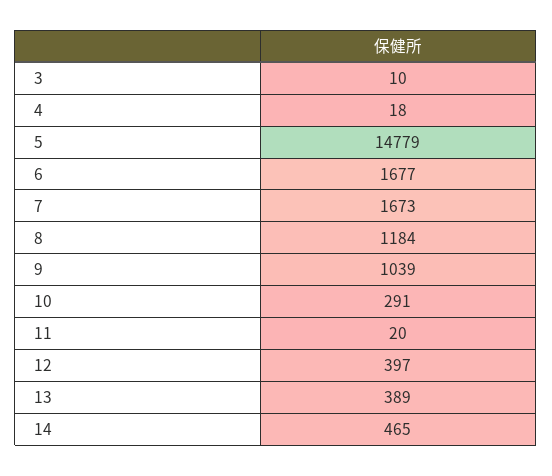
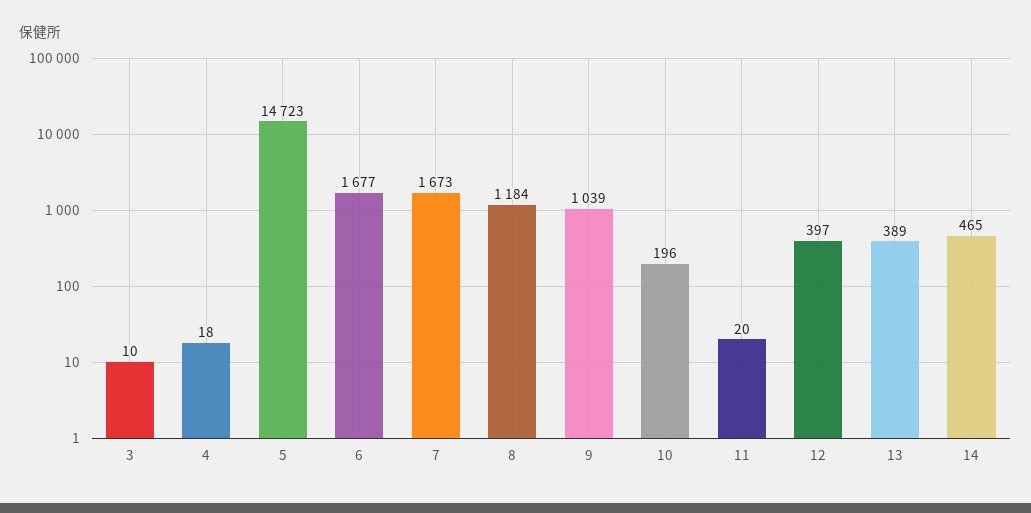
  {
    "3": 10,
    "4": 18,
-   "5": 14779,
+   "5": 14723,
    "6": 1677,
    "7": 1673,
    "8": 1184,
    "9": 1039,
-   "10": 291,
+   "10": 196,
    "11": 20,
    "12": 397,
    "13": 389,
    "14": 465
  }

